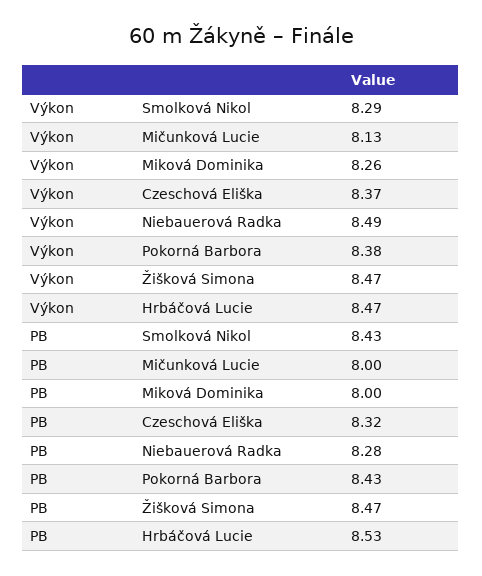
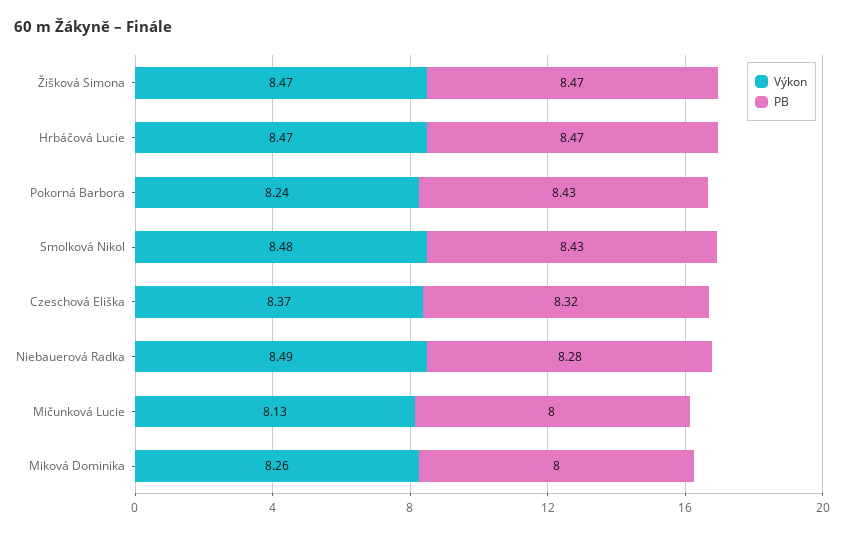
  {
    "Výkon": {
-     "Smolková Nikol": 8.29,
+     "Smolková Nikol": 8.48,
      "Mičunková Lucie": 8.13,
      "Miková Dominika": 8.26,
      "Czeschová Eliška": 8.37,
      "Niebauerová Radka": 8.49,
-     "Pokorná Barbora": 8.38,
+     "Pokorná Barbora": 8.24,
      "Žišková Simona": 8.47,
      "Hrbáčová Lucie": 8.47
    },
    "PB": {
      "Smolková Nikol": 8.43,
      "Mičunková Lucie": 8,
      "Miková Dominika": 8,
      "Czeschová Eliška": 8.32,
      "Niebauerová Radka": 8.28,
      "Pokorná Barbora": 8.43,
      "Žišková Simona": 8.47,
-     "Hrbáčová Lucie": 8.53
+     "Hrbáčová Lucie": 8.47
    }
  }

